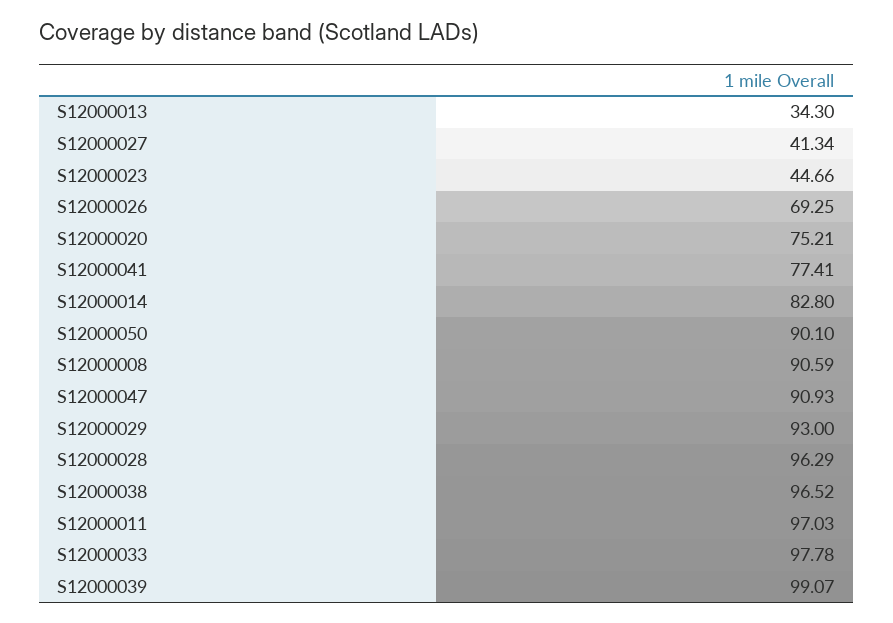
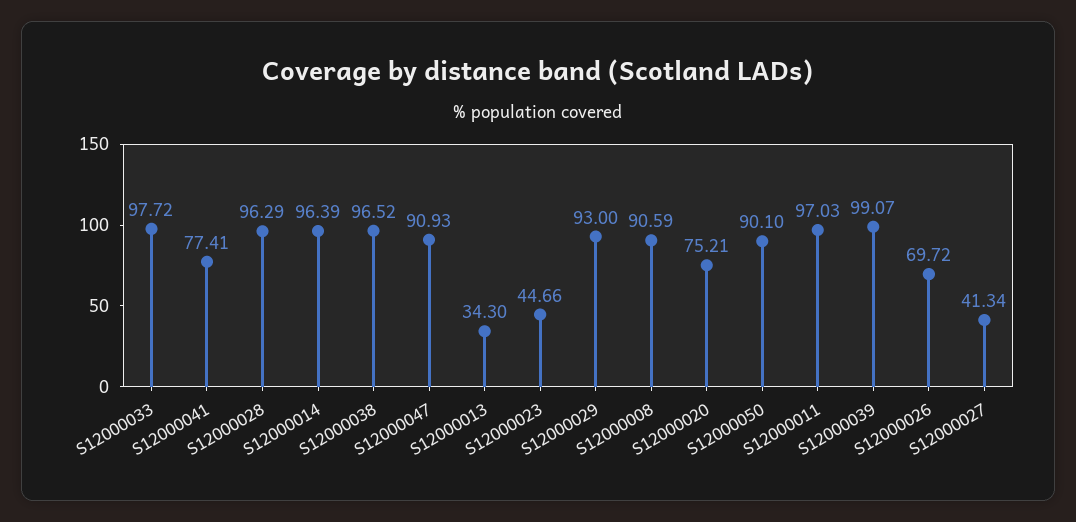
  {
    "S12000013": 34.3,
    "S12000027": 41.34,
    "S12000023": 44.66,
-   "S12000026": 69.25,
+   "S12000026": 69.72,
    "S12000020": 75.21,
    "S12000041": 77.41,
-   "S12000014": 82.8,
+   "S12000014": 96.39,
    "S12000050": 90.1,
    "S12000008": 90.59,
    "S12000047": 90.93,
    "S12000029": 93,
    "S12000028": 96.29,
    "S12000038": 96.52,
    "S12000011": 97.03,
-   "S12000033": 97.78,
+   "S12000033": 97.72,
    "S12000039": 99.07
  }

